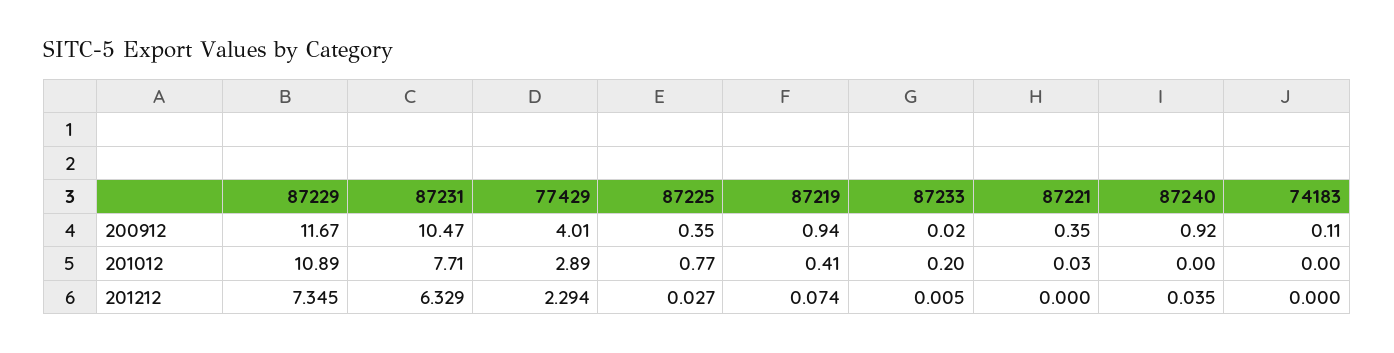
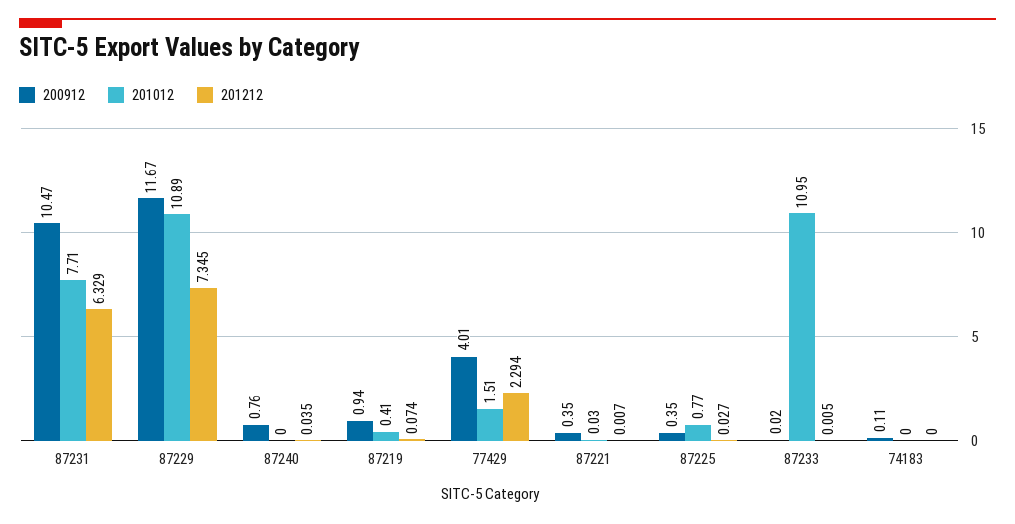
  {
    "200912": {
      "87229": 11.67,
      "87231": 10.47,
      "77429": 4.01,
      "87225": 0.35,
      "87219": 0.94,
      "87233": 0.02,
      "87221": 0.35,
-     "87240": 0.92,
+     "87240": 0.76,
      "74183": 0.11
    },
    "201012": {
      "87229": 10.89,
      "87231": 7.71,
-     "77429": 2.89,
+     "77429": 1.51,
      "87225": 0.77,
      "87219": 0.41,
-     "87233": 0.2,
+     "87233": 10.95,
      "87221": 0.03,
      "87240": 0,
      "74183": 0
    },
    "201212": {
      "87229": 7.345,
      "87231": 6.329,
      "77429": 2.294,
      "87225": 0.027,
      "87219": 0.074,
      "87233": 0.005,
-     "87221": 0,
+     "87221": 0.007,
      "87240": 0.035,
      "74183": 0
    }
  }

